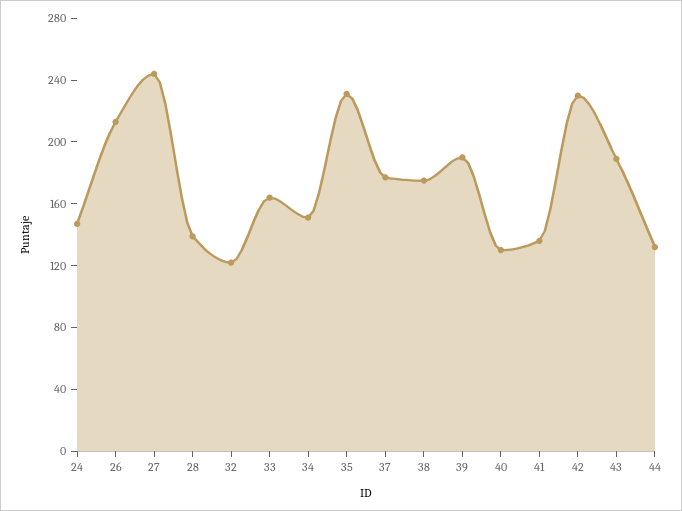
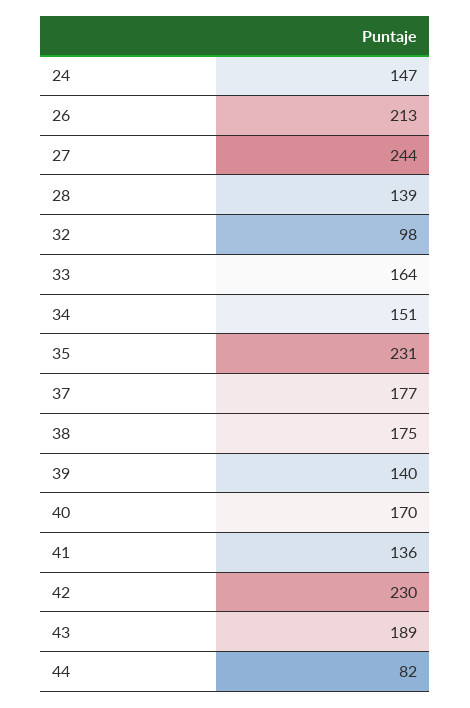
  {
    "24": 147,
    "26": 213,
    "27": 244,
    "28": 139,
-   "32": 120,
+   "32": 98,
    "33": 164,
    "34": 151,
    "35": 231,
    "37": 177,
    "38": 175,
-   "39": 190,
+   "39": 140,
-   "40": 130,
+   "40": 170,
    "41": 136,
    "42": 230,
    "43": 189,
-   "44": 130
+   "44": 82
  }

